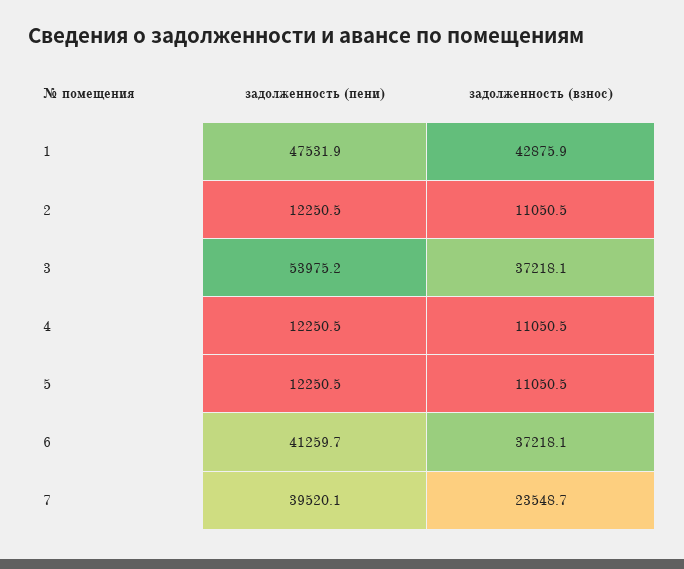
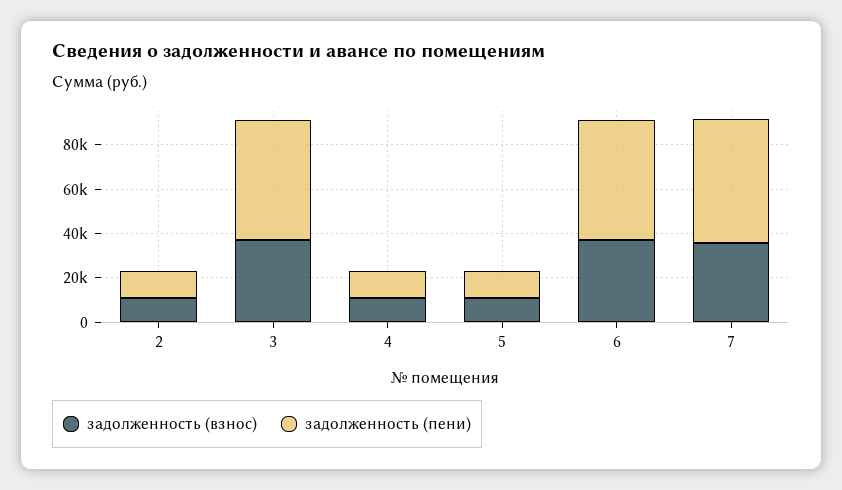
  {
    "задолженность (пени)": {
-     "1": 47531.9,
      "2": 12250.5,
      "3": 53975.2,
      "4": 12250.5,
      "5": 12250.5,
-     "6": 41259.7,
+     "6": 55000,
-     "7": 39520.1
+     "7": 55000
    },
    "задолженность (взнос)": {
-     "1": 42875.9,
      "2": 11050.5,
      "3": 37218.1,
      "4": 11050.5,
      "5": 11050.5,
      "6": 37218.1,
-     "7": 23548.7
+     "7": 35000
    }
  }

